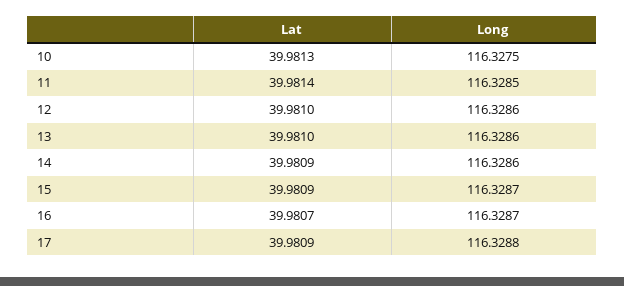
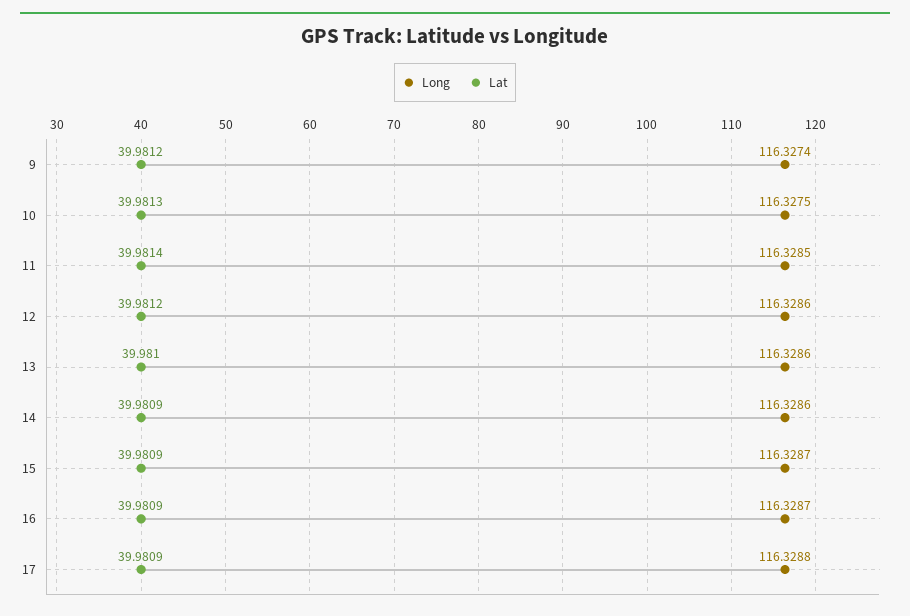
  {
    "Lat": {
      "10": 39.9813,
      "11": 39.9814,
-     "12": 39.981,
+     "12": 39.9812,
      "13": 39.981,
      "14": 39.9809,
      "15": 39.9809,
-     "16": 39.9807,
+     "16": 39.9809,
-     "17": 39.9809
+     "17": 39.9809,
+     "9": 39.9812
    },
    "Long": {
      "10": 116.3275,
      "11": 116.3285,
      "12": 116.3286,
      "13": 116.3286,
      "14": 116.3286,
      "15": 116.3287,
      "16": 116.3287,
-     "17": 116.3288
+     "17": 116.3288,
+     "9": 116.3274
    }
  }

